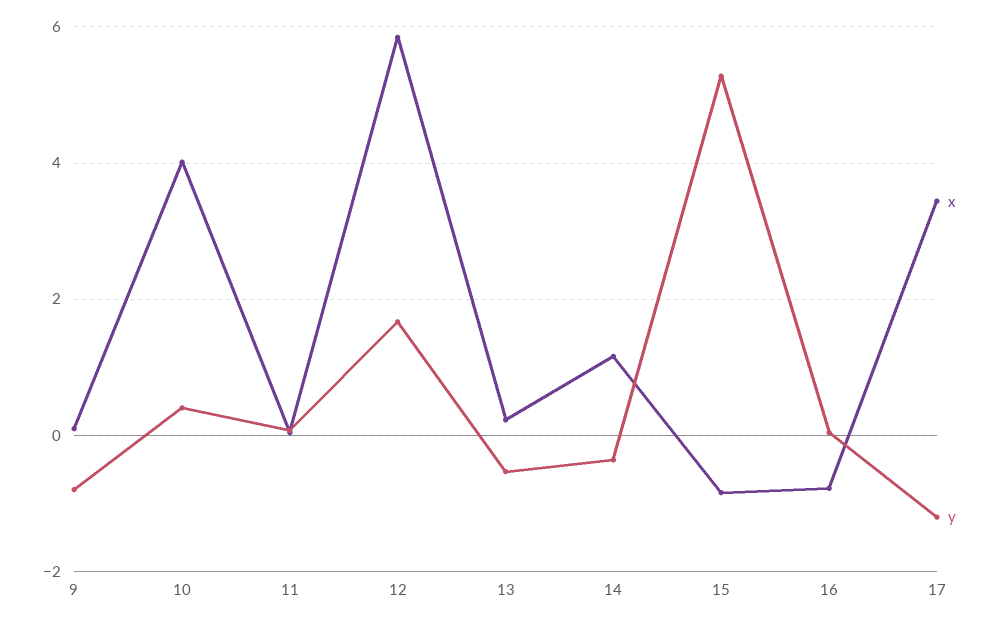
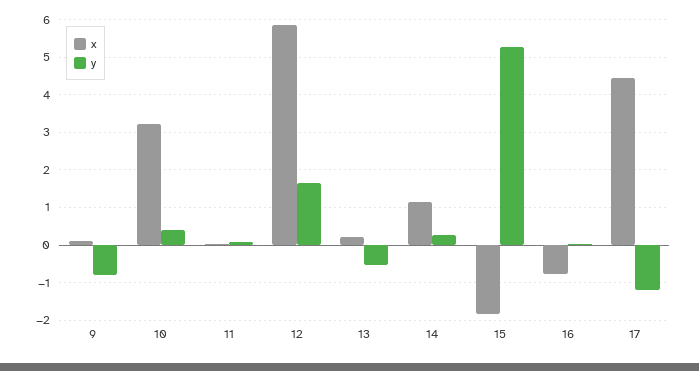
  {
    "x": {
      "9": 0,
-     "10": 4,
+     "10": 3.2,
      "11": 0,
      "12": 5.8,
      "13": 0.2,
      "14": 1.2,
-     "15": -0.8,
+     "15": -1.8,
      "16": -0.8,
-     "17": 3.4
+     "17": 4.4
    },
    "y": {
      "9": -0.8,
      "10": 0.4,
      "11": 0,
      "12": 1.6,
      "13": -0.6,
-     "14": -0.4,
+     "14": 0.2,
      "15": 5.2,
      "16": 0,
      "17": -1.2
    }
  }

